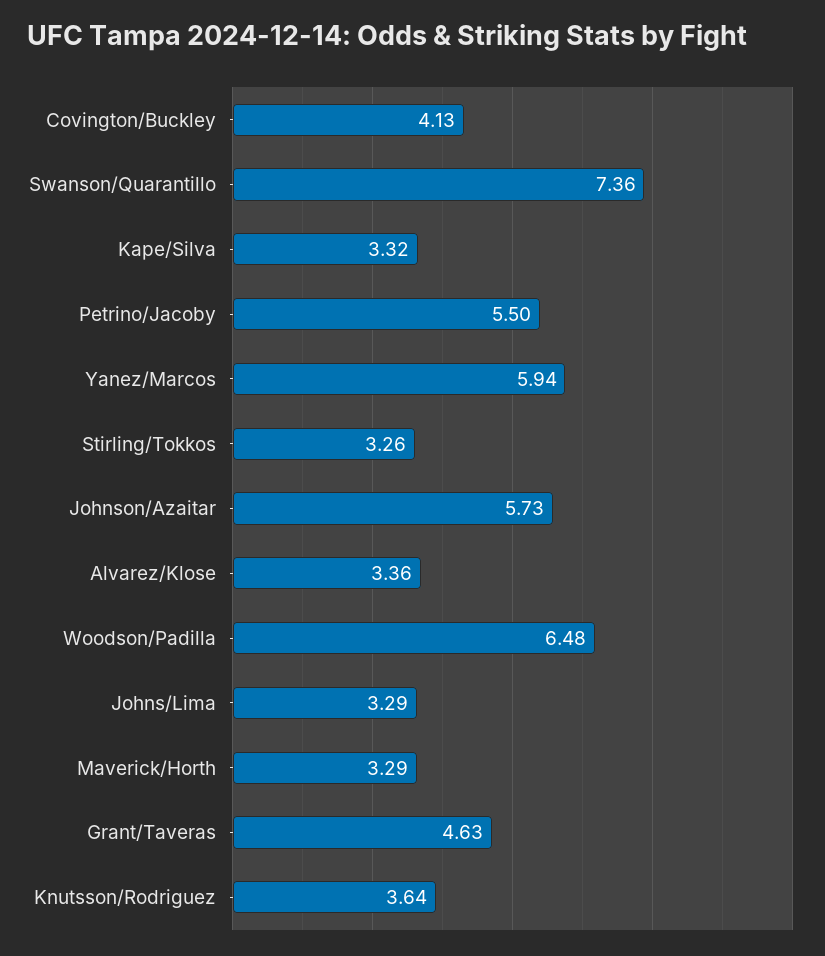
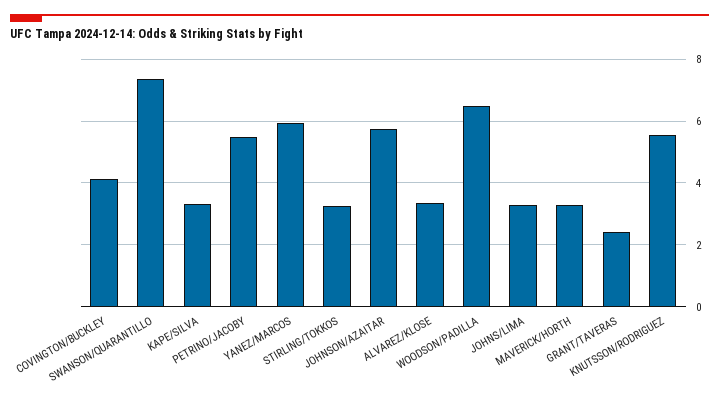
  {
    "Covington/Buckley": 4.13,
    "Swanson/Quarantillo": 7.36,
    "Kape/Silva": 3.32,
    "Petrino/Jacoby": 5.5,
    "Yanez/Marcos": 5.94,
    "Stirling/Tokkos": 3.26,
    "Johnson/Azaitar": 5.73,
    "Alvarez/Klose": 3.36,
    "Woodson/Padilla": 6.48,
    "Johns/Lima": 3.29,
    "Maverick/Horth": 3.29,
-   "Grant/Taveras": 4.63,
+   "Grant/Taveras": 2.4,
-   "Knutsson/Rodriguez": 3.64
+   "Knutsson/Rodriguez": 5.6
  }

